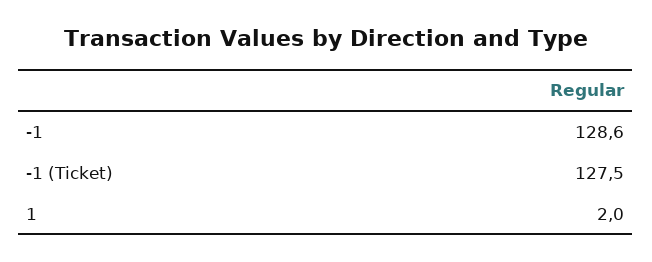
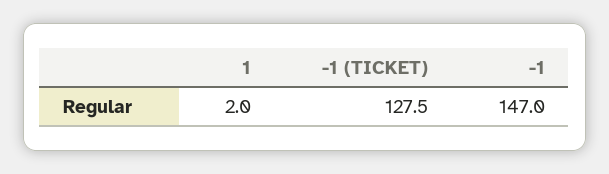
  {
-   "-1": 128.6,
+   "-1": 147,
    "-1 (Ticket)": 127.5,
    "1": 2
  }

